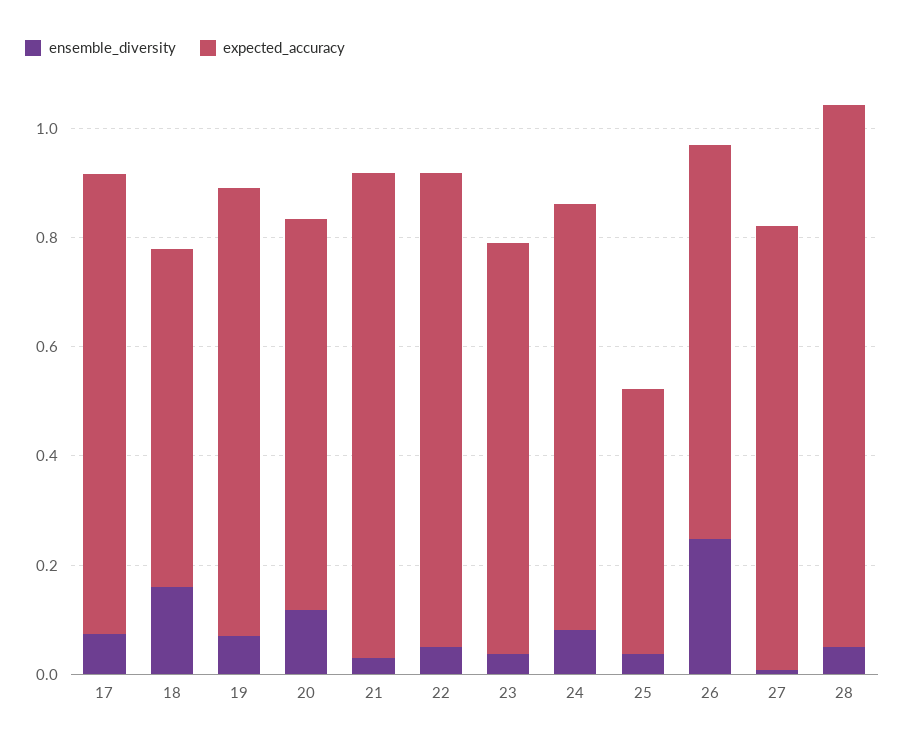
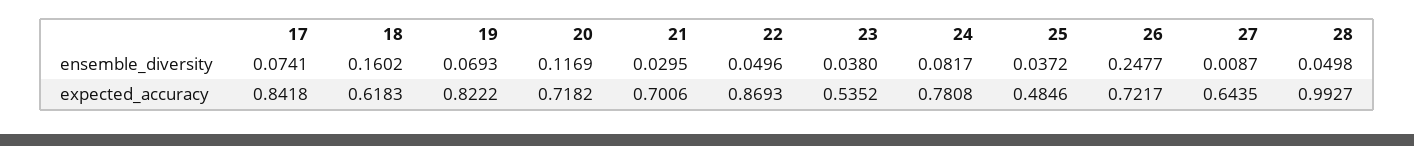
  {
    "ensemble_diversity": {
      "17": 0.0741,
      "18": 0.1602,
      "19": 0.0693,
      "20": 0.1169,
      "21": 0.0295,
      "22": 0.0496,
      "23": 0.038,
      "24": 0.0817,
      "25": 0.0372,
      "26": 0.2477,
      "27": 0.0087,
      "28": 0.0498
    },
    "expected_accuracy": {
      "17": 0.8418,
      "18": 0.6183,
      "19": 0.8222,
      "20": 0.7182,
-     "21": 0.9,
+     "21": 0.7006,
      "22": 0.8693,
-     "23": 0.75,
+     "23": 0.5352,
      "24": 0.7808,
      "25": 0.4846,
      "26": 0.7217,
-     "27": 0.8,
+     "27": 0.6435,
      "28": 0.9927
    }
  }

